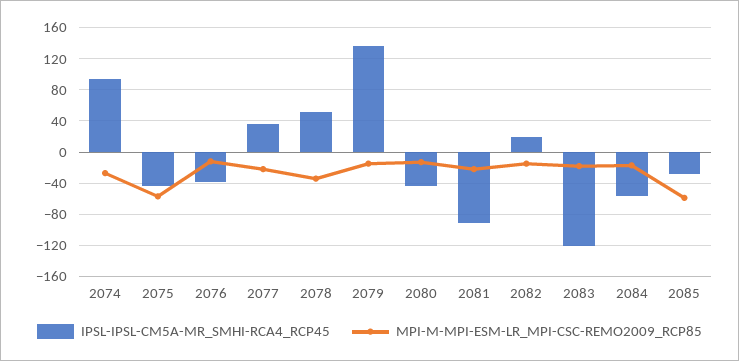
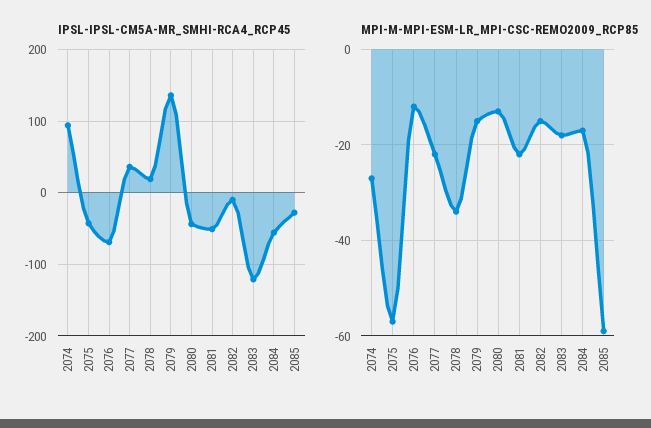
  {
    "IPSL-IPSL-CM5A-MR_SMHI-RCA4_RCP45": {
      "2074": 90,
      "2075": -40,
-     "2076": -40,
+     "2076": -70,
      "2077": 40,
-     "2078": 50,
+     "2078": 20,
      "2079": 140,
      "2080": -40,
-     "2081": -90,
+     "2081": -50,
-     "2082": 20,
+     "2082": -10,
      "2083": -120,
      "2084": -60,
      "2085": -30
    },
    "MPI-M-MPI-ESM-LR_MPI-CSC-REMO2009_RCP85": {
      "2074": -25,
      "2075": -55,
      "2076": -10,
      "2077": -20,
      "2078": -35,
      "2079": -15,
      "2080": -15,
      "2081": -20,
      "2082": -15,
      "2083": -20,
      "2084": -15,
      "2085": -60
    }
  }

